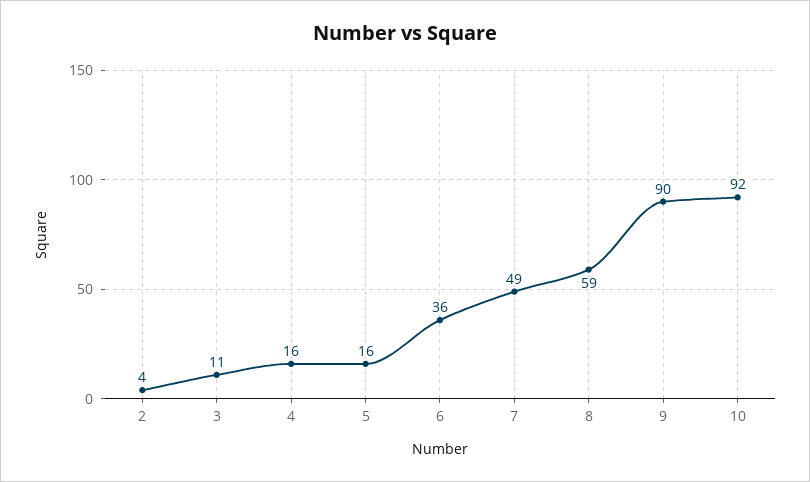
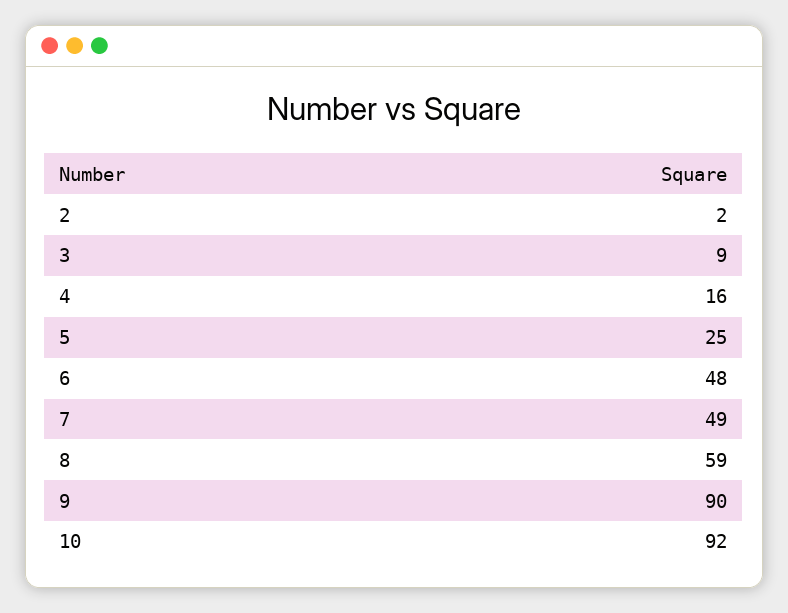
  {
-   "2": 4,
+   "2": 2,
-   "3": 11,
+   "3": 9,
    "4": 16,
-   "5": 16,
+   "5": 25,
-   "6": 36,
+   "6": 48,
    "7": 49,
    "8": 59,
    "9": 90,
    "10": 92
  }

